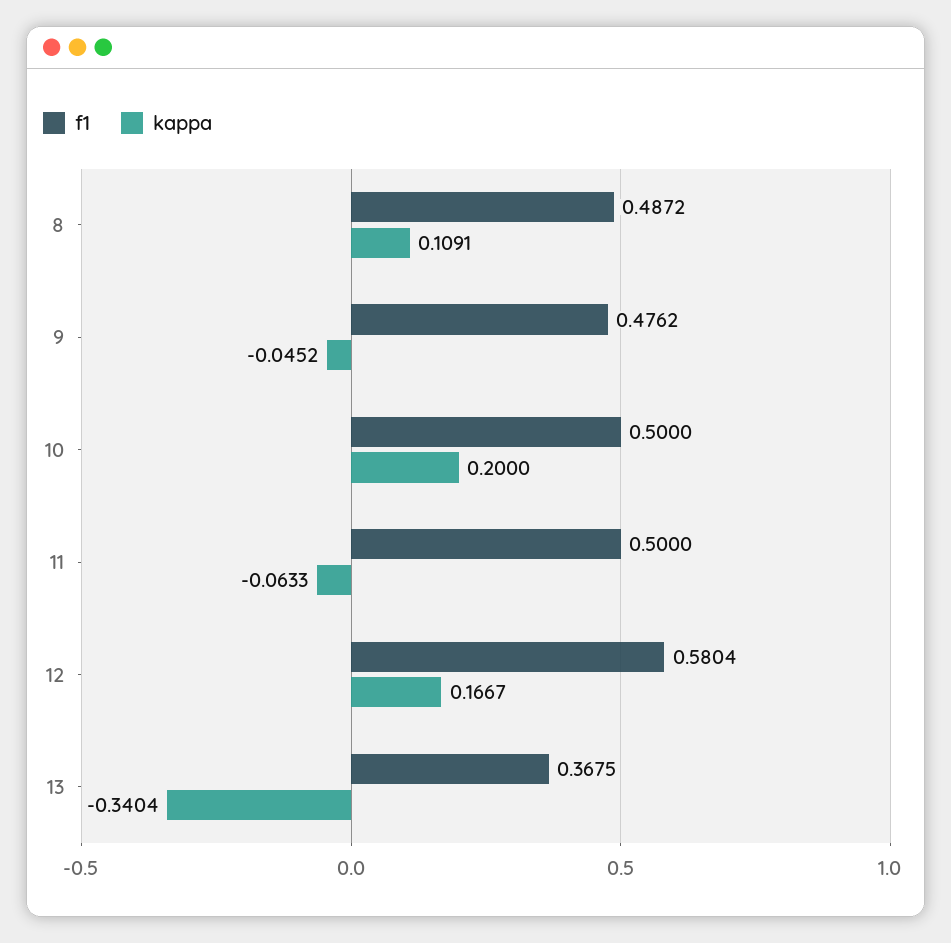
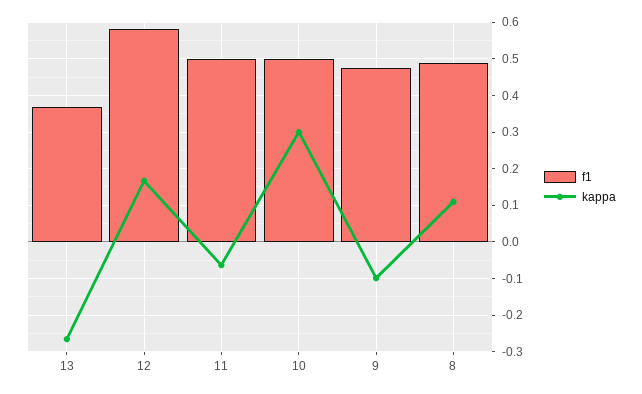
  {
    "f1": {
      "8": 0.4872,
      "9": 0.4762,
      "10": 0.5,
      "11": 0.5,
      "12": 0.5804,
      "13": 0.3675
    },
    "kappa": {
      "8": 0.1091,
-     "9": -0.0452,
+     "9": -0.1,
-     "10": 0.2,
+     "10": 0.3,
      "11": -0.0633,
      "12": 0.1667,
-     "13": -0.3404
+     "13": -0.26
    }
  }

